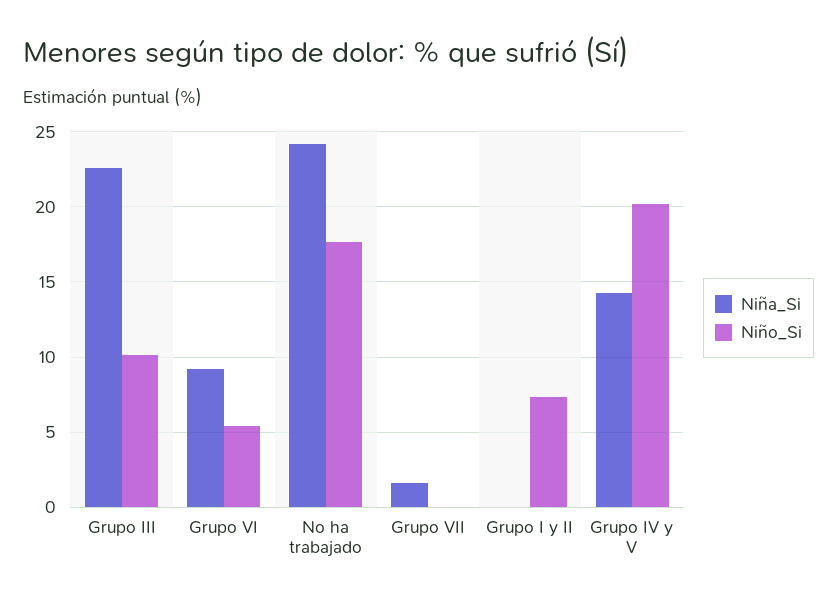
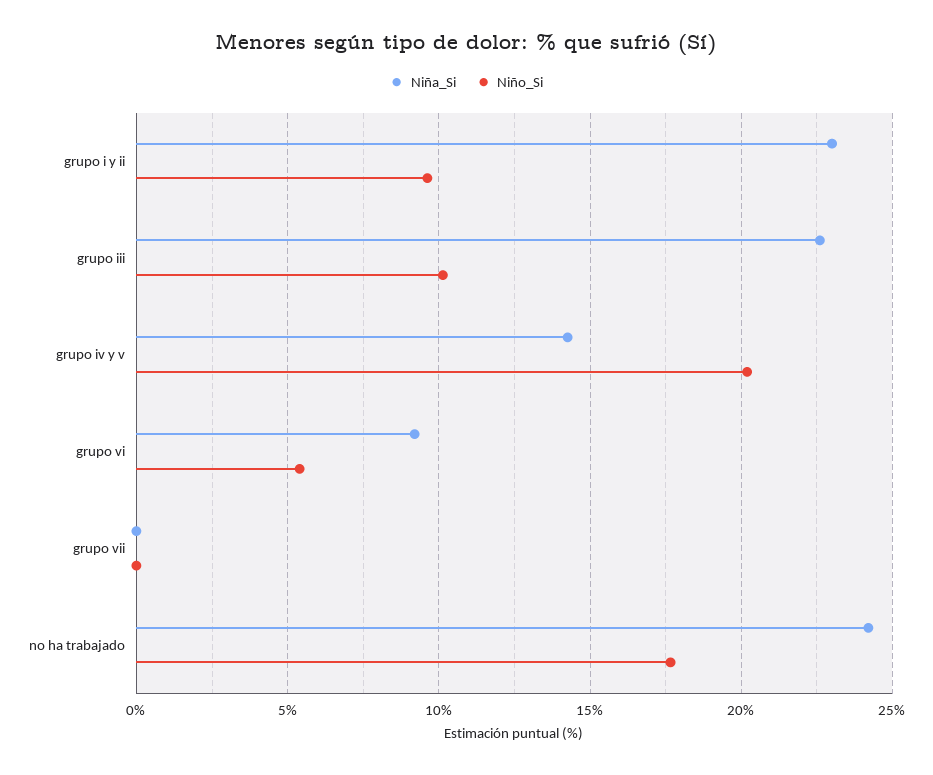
  {
    "Niña_Si": {
      "Grupo III": 22.5,
      "Grupo VI": 9,
      "No ha trabajado": 24,
-     "Grupo VII": 1.5,
+     "Grupo VII": 0,
-     "Grupo I y II": 0,
+     "Grupo I y II": 23,
      "Grupo IV y V": 14.5
    },
    "Niño_Si": {
      "Grupo III": 10,
      "Grupo VI": 5.5,
      "No ha trabajado": 17.5,
      "Grupo VII": 0,
-     "Grupo I y II": 7.5,
+     "Grupo I y II": 9.5,
      "Grupo IV y V": 20
    }
  }

